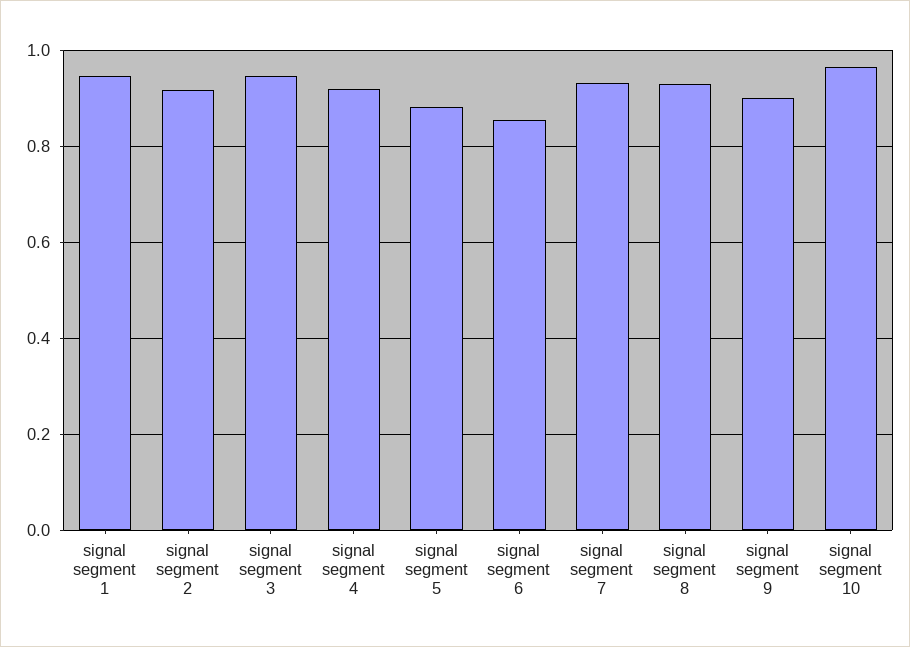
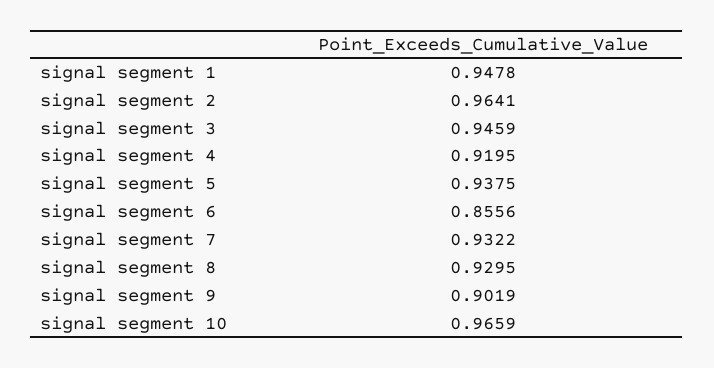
  {
    "signal segment 1": 0.9478,
-   "signal segment 2": 0.92,
+   "signal segment 2": 0.9641,
    "signal segment 3": 0.9459,
    "signal segment 4": 0.9195,
-   "signal segment 5": 0.88,
+   "signal segment 5": 0.9375,
    "signal segment 6": 0.8556,
    "signal segment 7": 0.9322,
    "signal segment 8": 0.9295,
    "signal segment 9": 0.9019,
    "signal segment 10": 0.9659
  }

